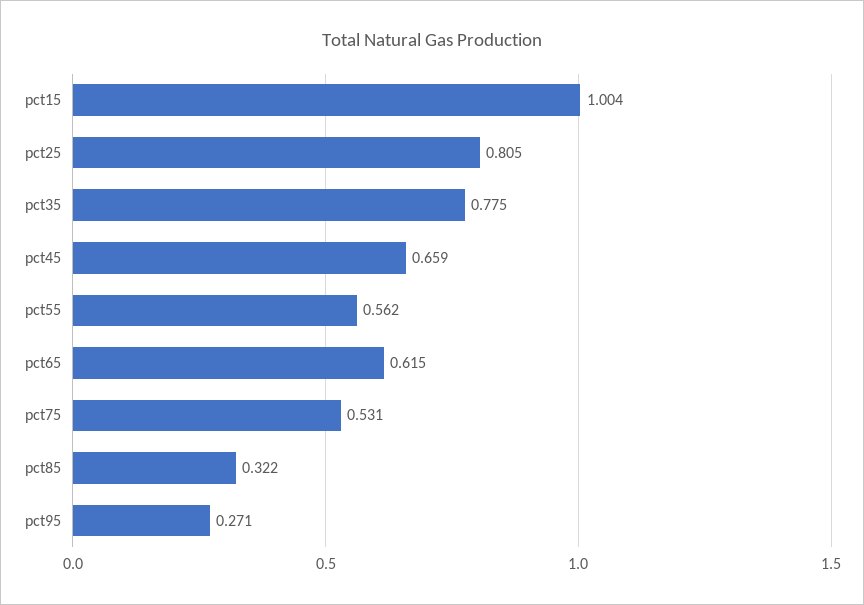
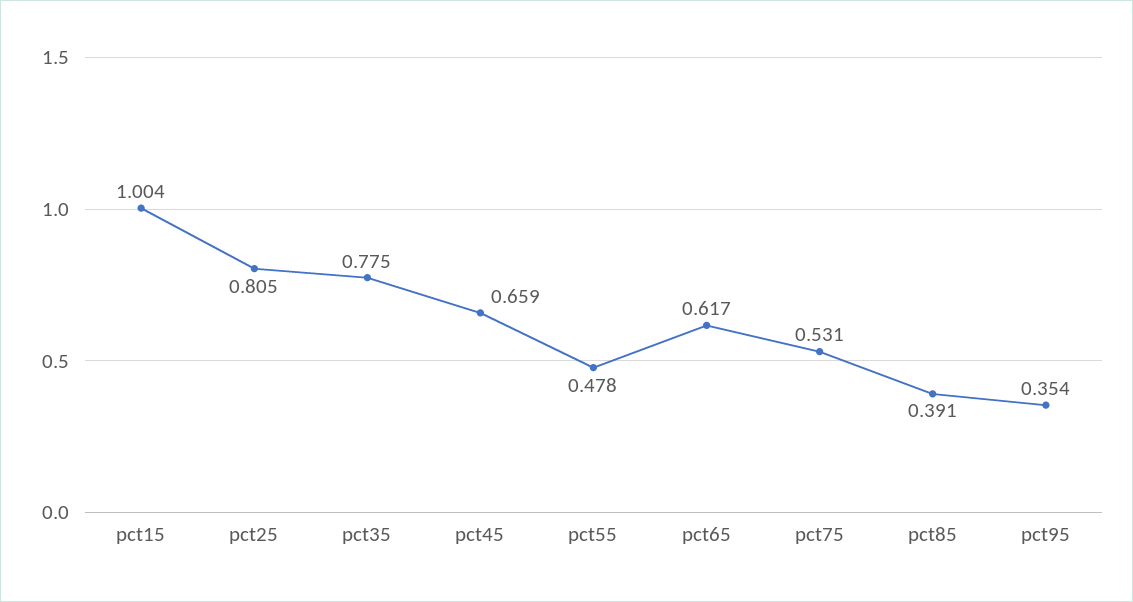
  {
    "pct15": 1.004,
    "pct25": 0.805,
    "pct35": 0.775,
    "pct45": 0.659,
-   "pct55": 0.562,
+   "pct55": 0.478,
-   "pct65": 0.615,
+   "pct65": 0.617,
    "pct75": 0.531,
-   "pct85": 0.322,
+   "pct85": 0.391,
-   "pct95": 0.271
+   "pct95": 0.354
  }

